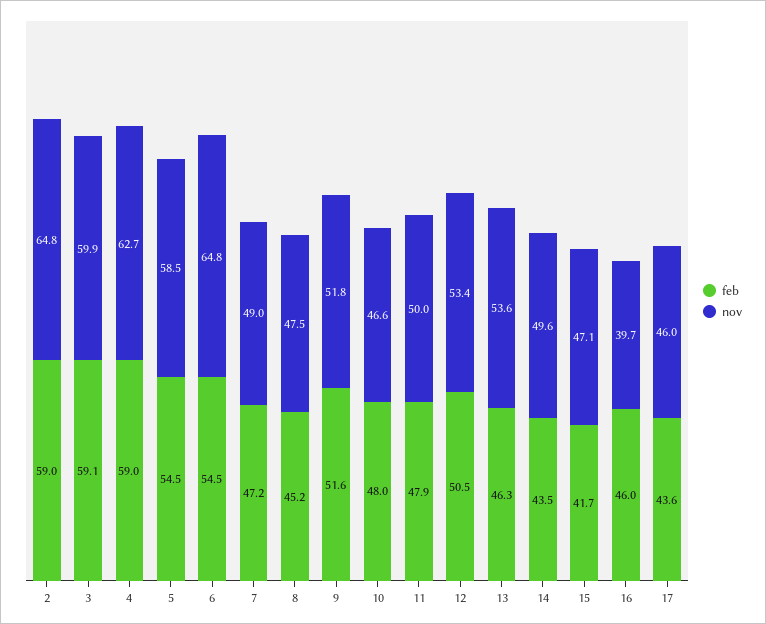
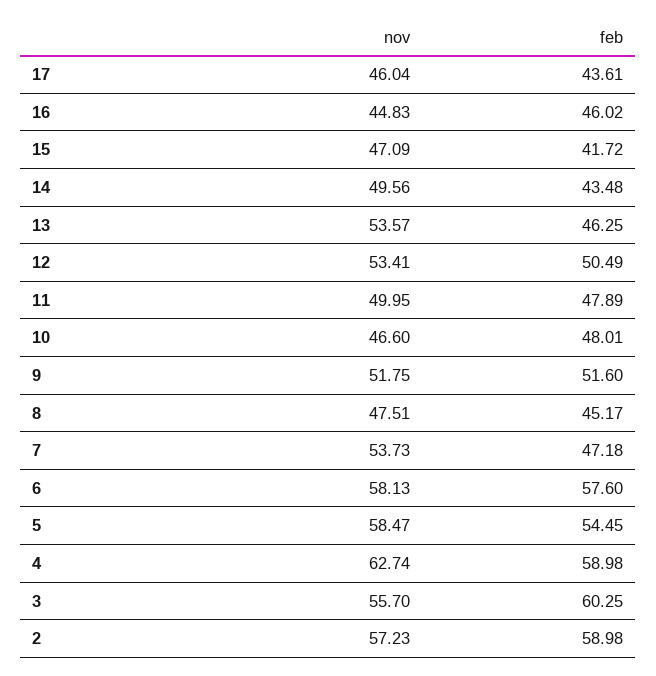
  {
    "feb": {
      "2": 58.98,
-     "3": 59.1,
+     "3": 60.25,
      "4": 58.98,
      "5": 54.45,
-     "6": 54.5,
+     "6": 57.6,
      "7": 47.18,
      "8": 45.17,
      "9": 51.6,
      "10": 48.01,
      "11": 47.89,
      "12": 50.49,
      "13": 46.25,
      "14": 43.48,
      "15": 41.72,
      "16": 46.02,
      "17": 43.61
    },
    "nov": {
-     "2": 64.8,
+     "2": 57.23,
-     "3": 59.9,
+     "3": 55.7,
      "4": 62.74,
      "5": 58.47,
-     "6": 64.8,
+     "6": 58.13,
-     "7": 49,
+     "7": 53.73,
      "8": 47.51,
      "9": 51.75,
      "10": 46.6,
      "11": 49.95,
      "12": 53.41,
      "13": 53.57,
      "14": 49.56,
      "15": 47.09,
-     "16": 39.7,
+     "16": 44.83,
      "17": 46.04
    }
  }

